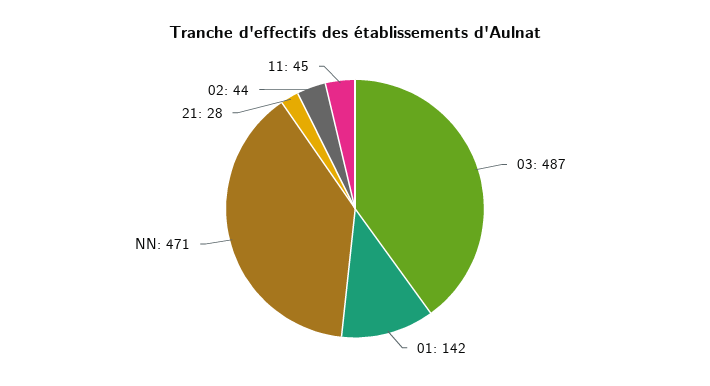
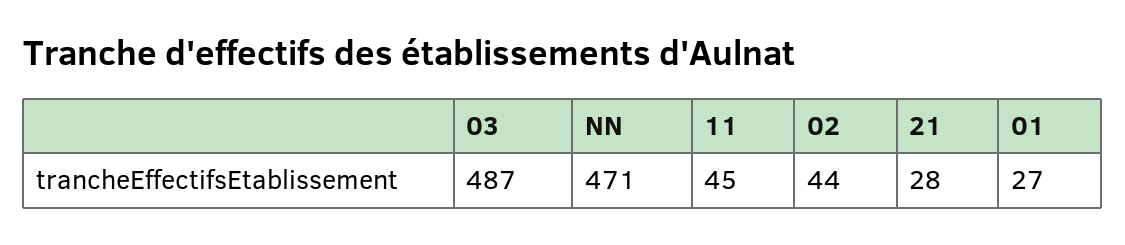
  {
    "03": 487,
-   "01": 142,
+   "01": 27,
    "NN": 471,
    "21": 28,
    "02": 44,
    "11": 45
  }

